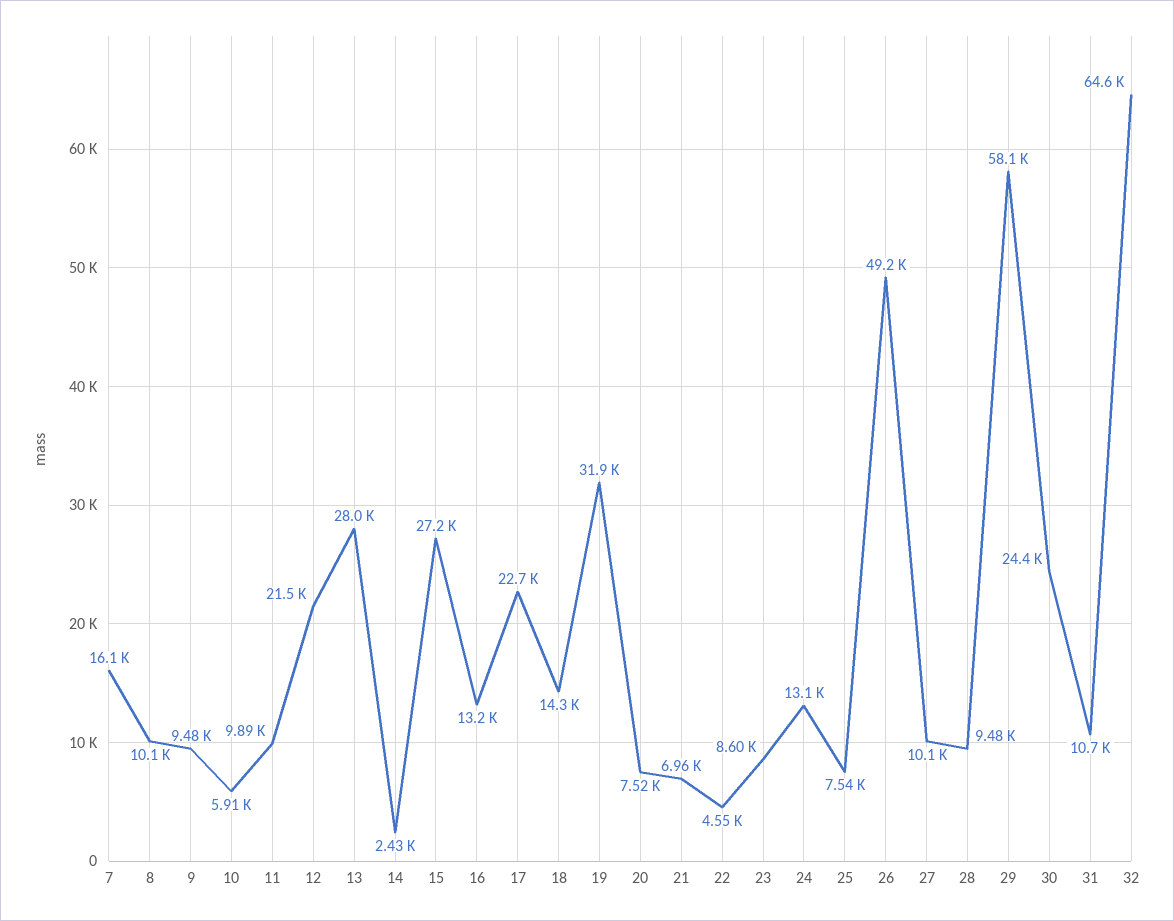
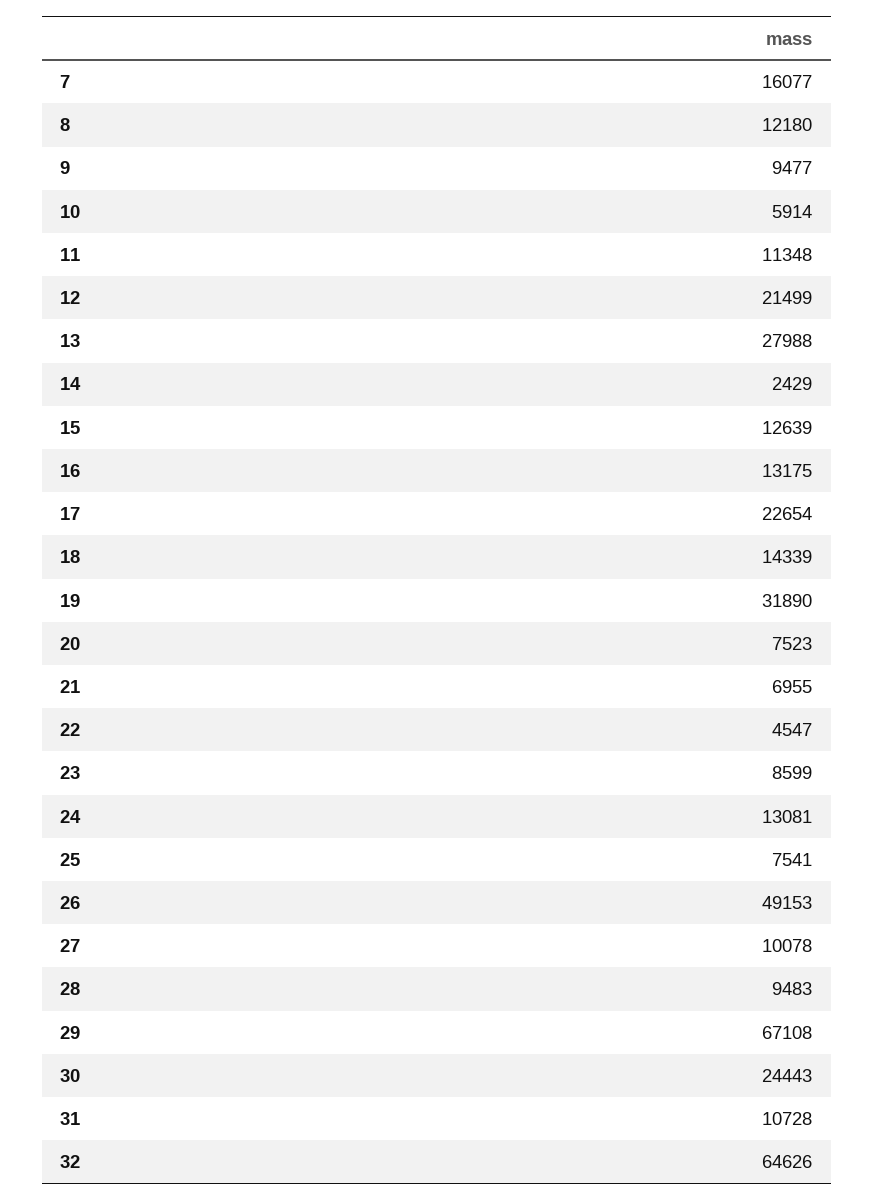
  {
    "7": 16077,
-   "8": 10100,
+   "8": 12180,
    "9": 9477,
    "10": 5914,
-   "11": 9890,
+   "11": 11348,
    "12": 21499,
    "13": 27988,
    "14": 2429,
-   "15": 27200,
+   "15": 12639,
    "16": 13175,
    "17": 22654,
    "18": 14339,
    "19": 31890,
    "20": 7523,
    "21": 6955,
    "22": 4547,
    "23": 8599,
    "24": 13081,
    "25": 7541,
    "26": 49153,
    "27": 10078,
    "28": 9483,
-   "29": 58100,
+   "29": 67108,
    "30": 24443,
    "31": 10728,
    "32": 64626
  }

